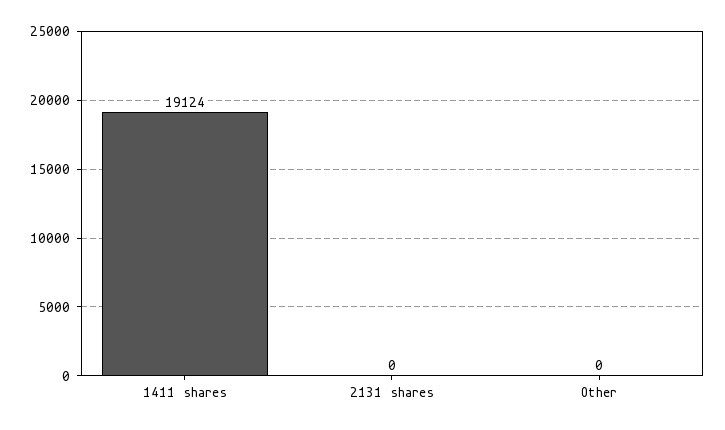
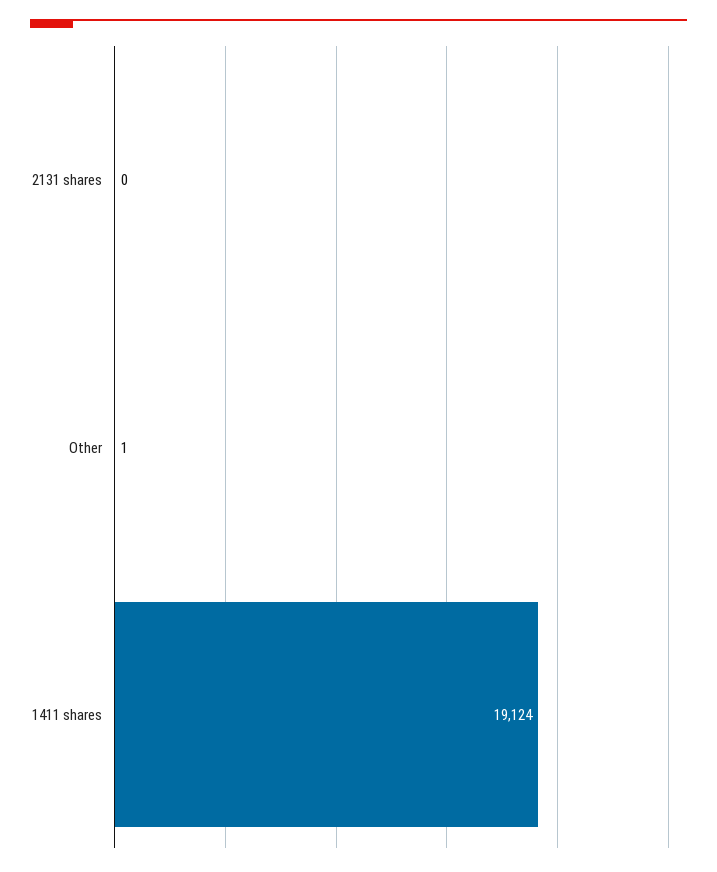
  {
    "1411 shares": 19124,
    "2131 shares": 0,
-   "Other": 0
+   "Other": 1
  }

